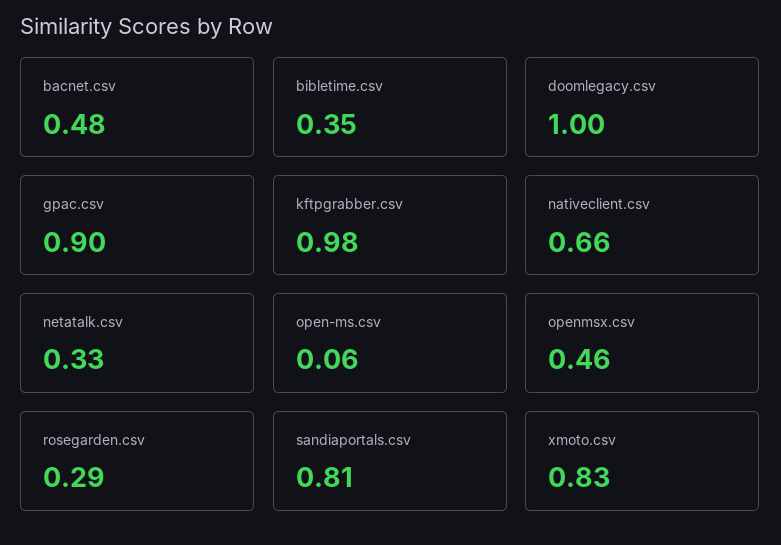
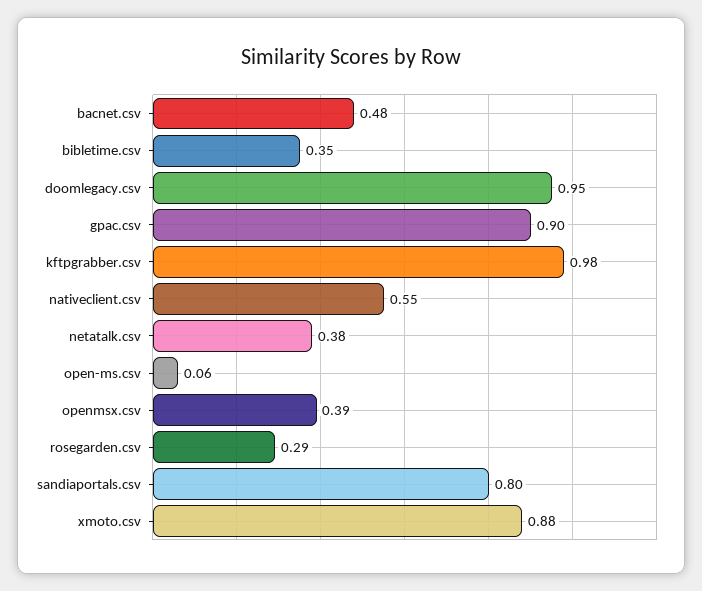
  {
    "bacnet.csv": 0.48,
    "bibletime.csv": 0.35,
-   "doomlegacy.csv": 1,
+   "doomlegacy.csv": 0.95,
    "gpac.csv": 0.9,
    "kftpgrabber.csv": 0.98,
-   "nativeclient.csv": 0.66,
+   "nativeclient.csv": 0.55,
-   "netatalk.csv": 0.33,
+   "netatalk.csv": 0.38,
    "open-ms.csv": 0.06,
-   "openmsx.csv": 0.46,
+   "openmsx.csv": 0.39,
    "rosegarden.csv": 0.29,
-   "sandiaportals.csv": 0.81,
+   "sandiaportals.csv": 0.8,
-   "xmoto.csv": 0.83
+   "xmoto.csv": 0.88
  }

